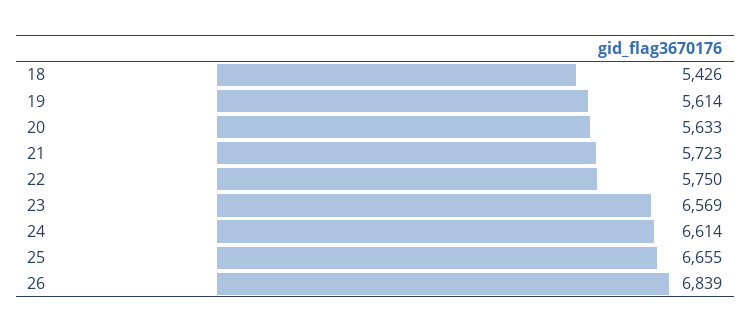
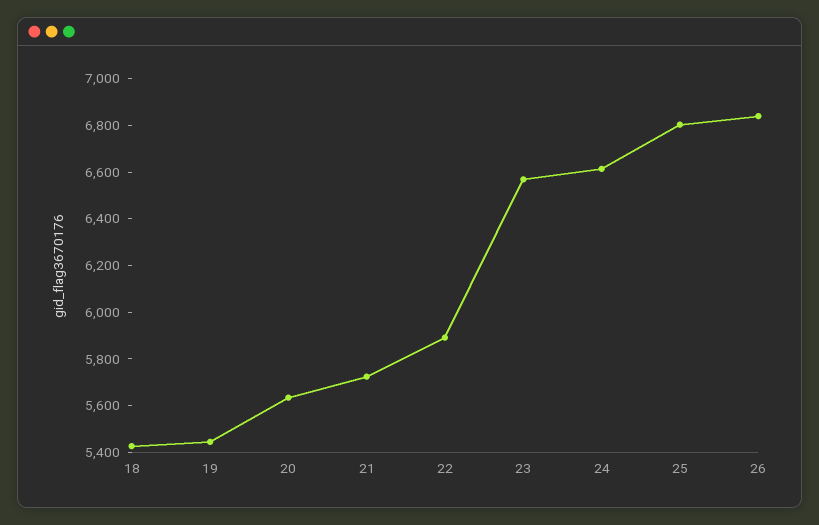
  {
    "18": 5426,
-   "19": 5614,
+   "19": 5450,
    "20": 5633,
    "21": 5723,
-   "22": 5750,
+   "22": 5900,
    "23": 6569,
    "24": 6614,
-   "25": 6655,
+   "25": 6800,
    "26": 6839
  }

